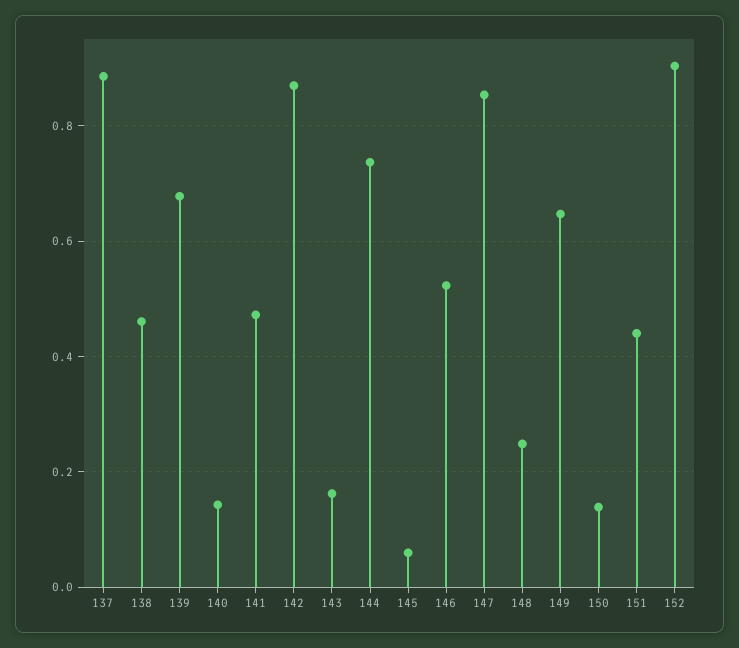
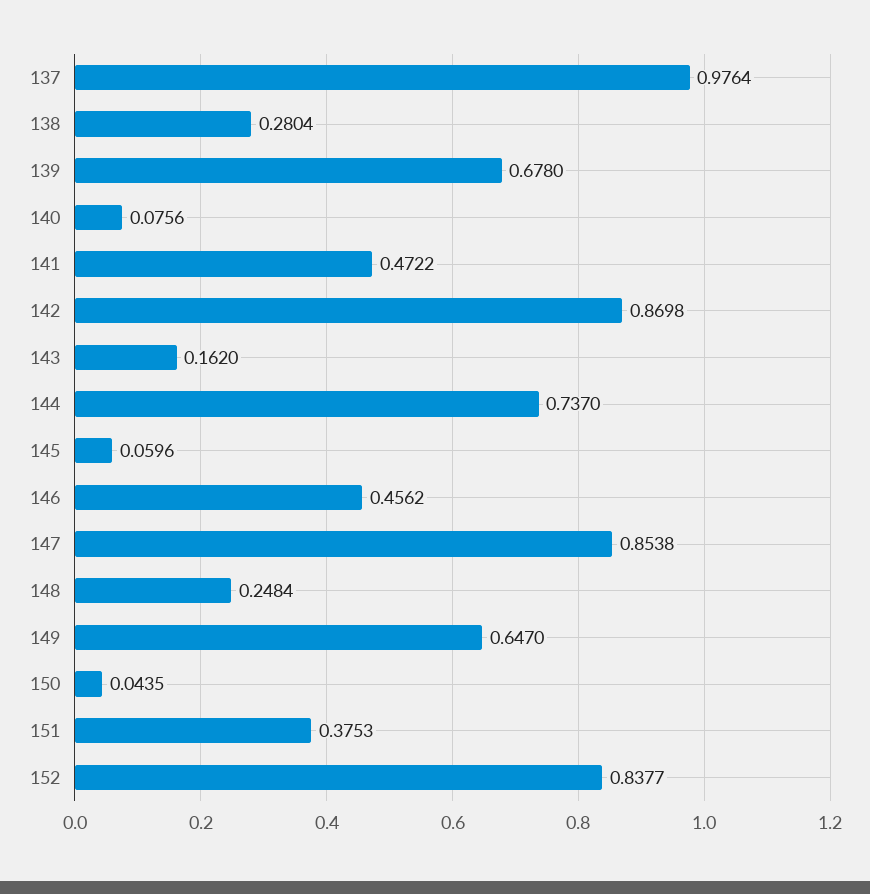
  {
-   "137": 0.88,
+   "137": 0.9764,
-   "138": 0.46,
+   "138": 0.2804,
    "139": 0.678,
-   "140": 0.14,
+   "140": 0.0756,
    "141": 0.4722,
    "142": 0.8698,
    "143": 0.162,
    "144": 0.737,
    "145": 0.0596,
-   "146": 0.52,
+   "146": 0.4562,
    "147": 0.8538,
    "148": 0.2484,
    "149": 0.647,
-   "150": 0.14,
+   "150": 0.0435,
-   "151": 0.44,
+   "151": 0.3753,
-   "152": 0.9
+   "152": 0.8377
  }

